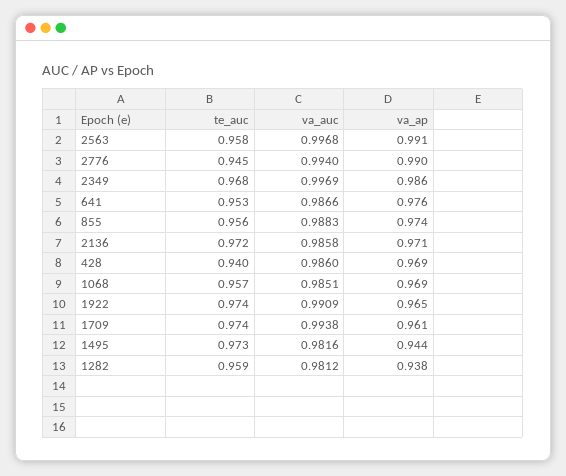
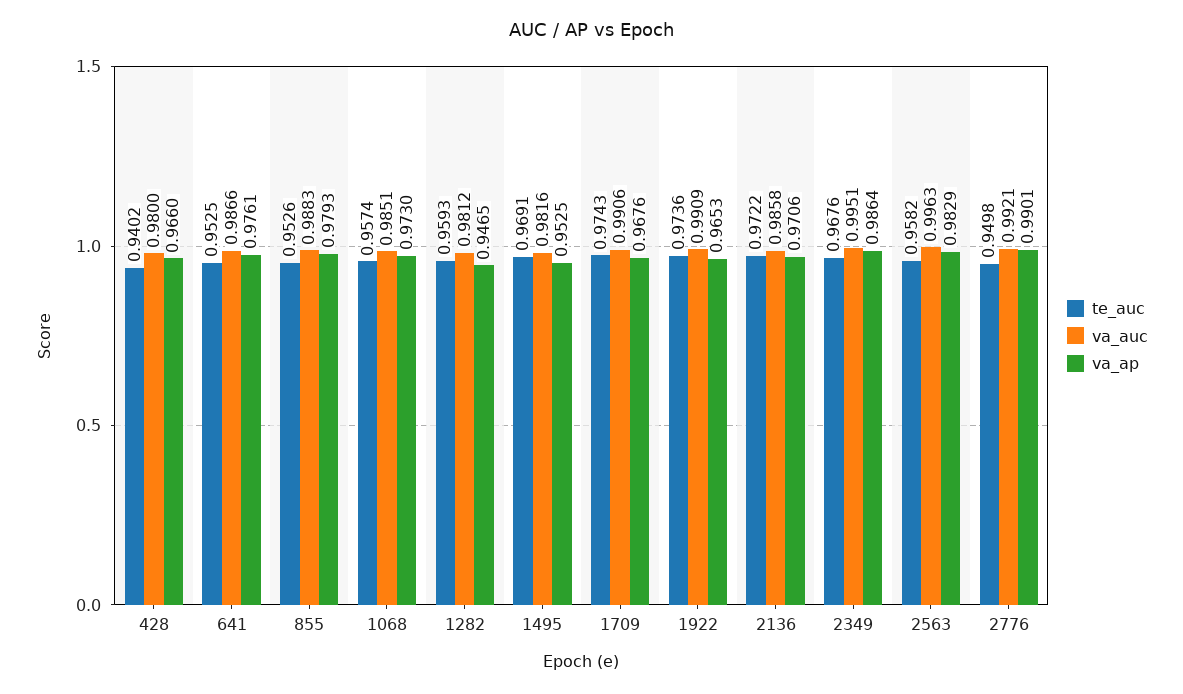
  {
    "te_auc": {
      "2563": 0.9582,
-     "2776": 0.945,
+     "2776": 0.9498,
      "2349": 0.9676,
      "641": 0.9525,
-     "855": 0.956,
+     "855": 0.9526,
      "2136": 0.9722,
      "428": 0.9402,
      "1068": 0.9574,
      "1922": 0.9736,
      "1709": 0.9743,
-     "1495": 0.973,
+     "1495": 0.9691,
      "1282": 0.9593
    },
    "va_auc": {
-     "2563": 0.9968,
+     "2563": 0.9963,
-     "2776": 0.994,
+     "2776": 0.9921,
-     "2349": 0.9969,
+     "2349": 0.9951,
      "641": 0.9866,
      "855": 0.9883,
      "2136": 0.9858,
-     "428": 0.986,
+     "428": 0.98,
      "1068": 0.9851,
      "1922": 0.9909,
-     "1709": 0.9938,
+     "1709": 0.9906,
      "1495": 0.9816,
      "1282": 0.9812
    },
    "va_ap": {
-     "2563": 0.991,
+     "2563": 0.9829,
      "2776": 0.9901,
      "2349": 0.9864,
      "641": 0.9761,
-     "855": 0.974,
+     "855": 0.9793,
      "2136": 0.9706,
-     "428": 0.969,
+     "428": 0.966,
-     "1068": 0.969,
+     "1068": 0.973,
      "1922": 0.9653,
-     "1709": 0.961,
+     "1709": 0.9676,
-     "1495": 0.944,
+     "1495": 0.9525,
-     "1282": 0.938
+     "1282": 0.9465
    }
  }

